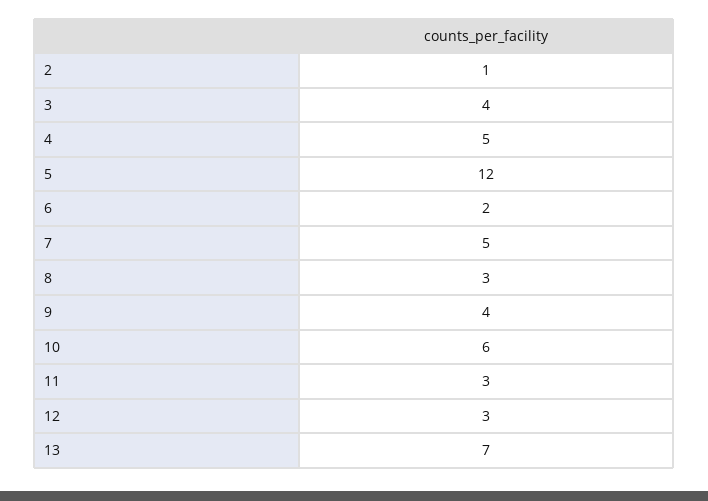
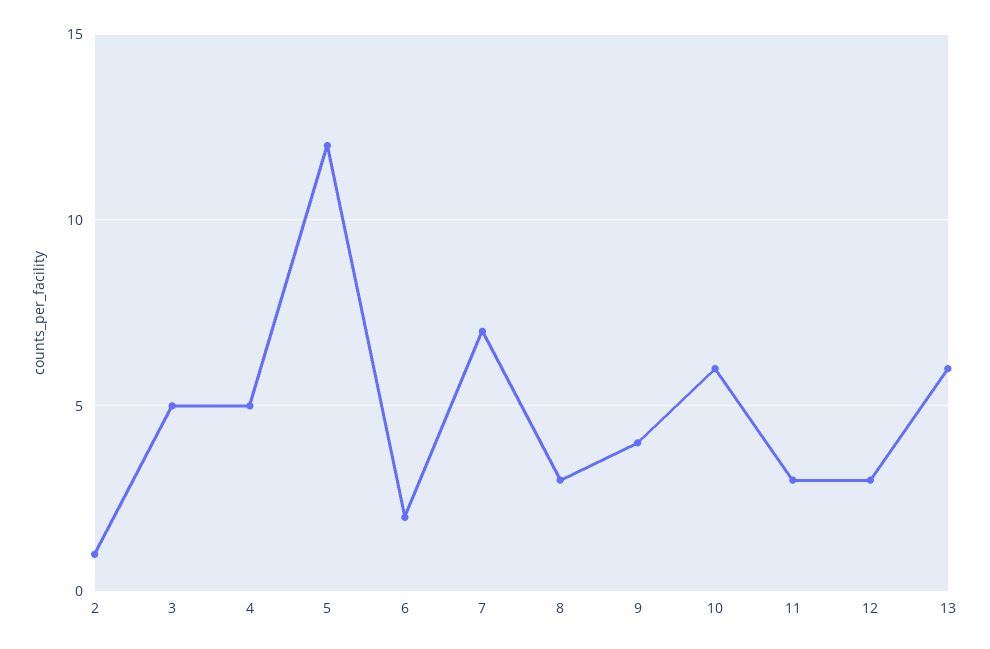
  {
    "2": 1,
-   "3": 4,
+   "3": 5,
    "4": 5,
    "5": 12,
    "6": 2,
-   "7": 5,
+   "7": 7,
    "8": 3,
    "9": 4,
    "10": 6,
    "11": 3,
    "12": 3,
-   "13": 7
+   "13": 6
  }

